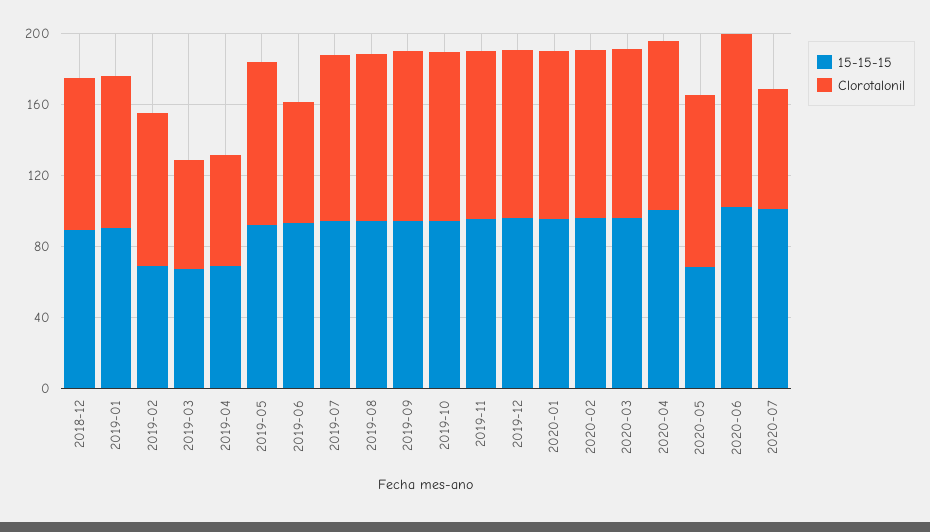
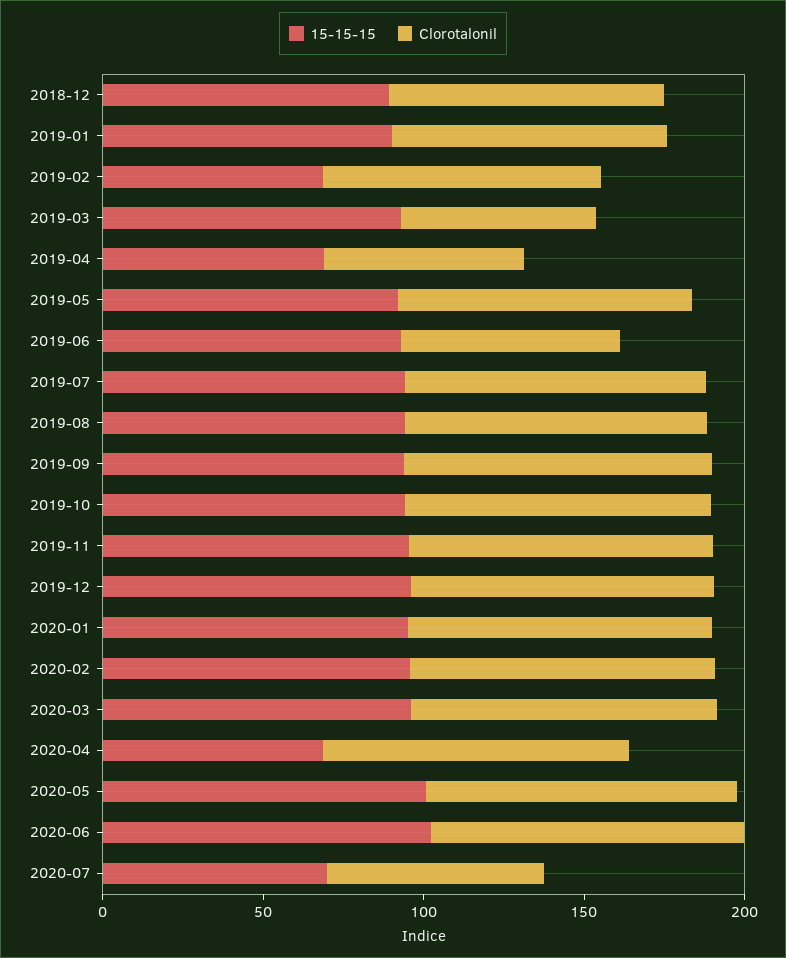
  {
    "15-15-15": {
      "2018-12": 90,
      "2019-01": 90,
      "2019-02": 70,
-     "2019-03": 70,
+     "2019-03": 90,
      "2019-04": 70,
      "2019-05": 90,
      "2019-06": 90,
      "2019-07": 90,
      "2019-08": 90,
      "2019-09": 90,
      "2019-10": 90,
      "2019-11": 100,
      "2019-12": 100,
      "2020-01": 100,
      "2020-02": 100,
      "2020-03": 100,
-     "2020-04": 100,
+     "2020-04": 70,
-     "2020-05": 70,
+     "2020-05": 100,
      "2020-06": 100,
-     "2020-07": 100
+     "2020-07": 70
    },
    "Clorotalonil": {
      "2018-12": 90,
      "2019-01": 90,
      "2019-02": 90,
      "2019-03": 60,
      "2019-04": 60,
      "2019-05": 90,
      "2019-06": 70,
      "2019-07": 90,
      "2019-08": 90,
      "2019-09": 100,
      "2019-10": 100,
      "2019-11": 90,
      "2019-12": 90,
      "2020-01": 90,
      "2020-02": 90,
      "2020-03": 100,
      "2020-04": 100,
      "2020-05": 100,
      "2020-06": 100,
      "2020-07": 70
    }
  }

